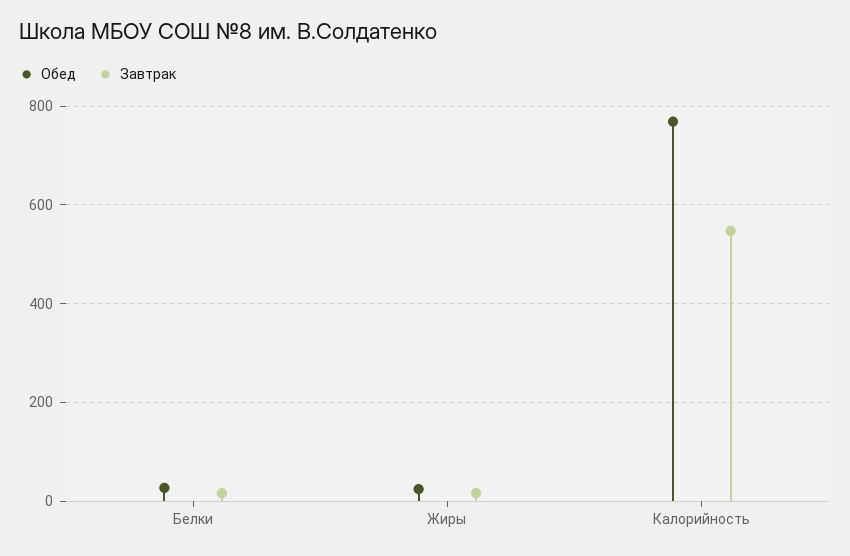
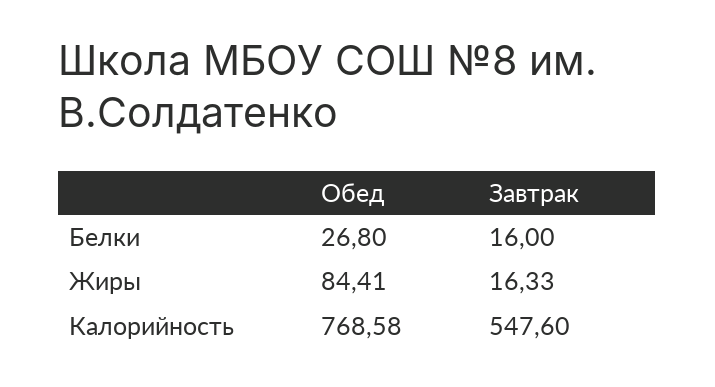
  {
    "Обед": {
      "Белки": 26.8,
-     "Жиры": 20,
+     "Жиры": 84.41,
      "Калорийность": 768.58
    },
    "Завтрак": {
      "Белки": 16,
      "Жиры": 16.33,
      "Калорийность": 547.6
    }
  }

